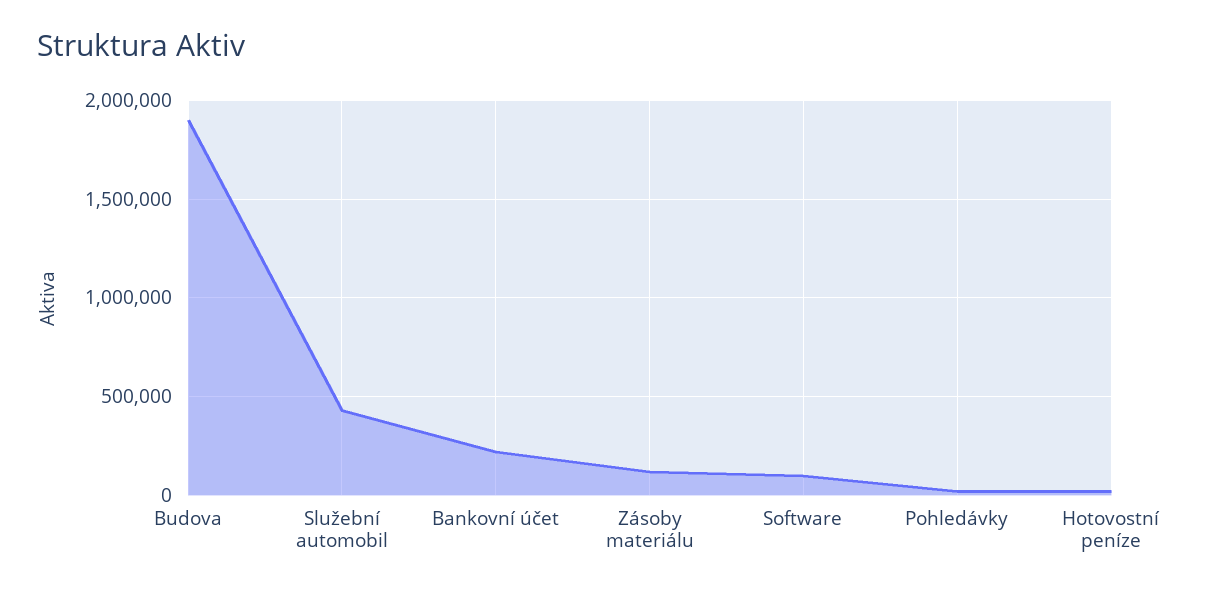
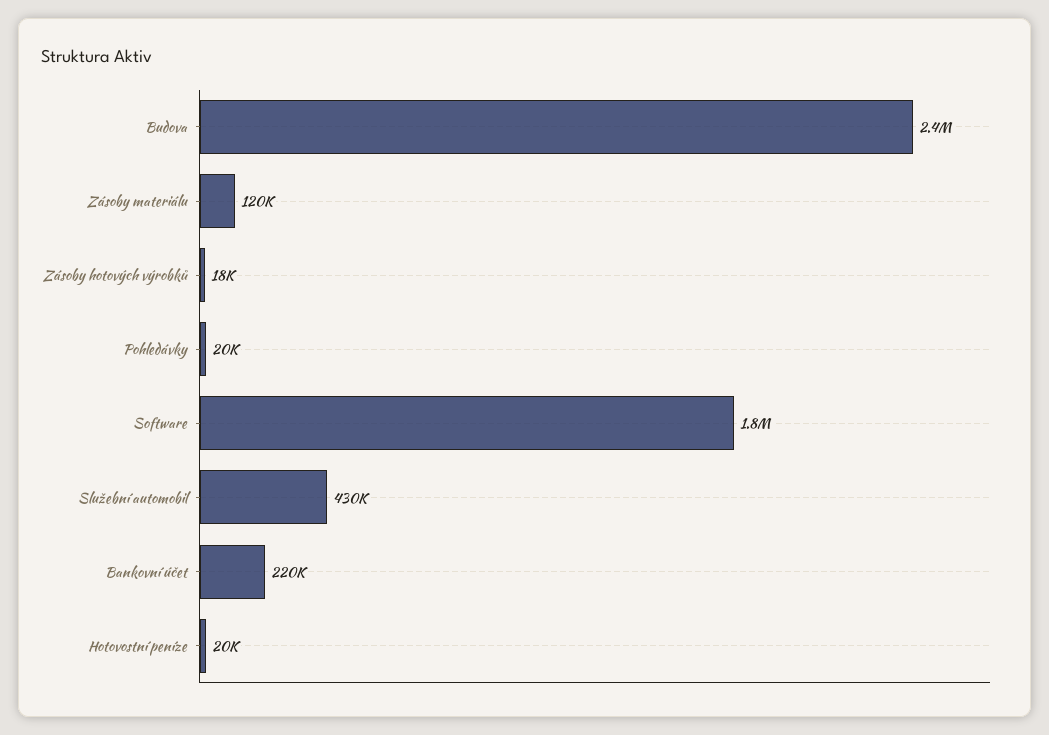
  {
-   "Budova": 1900000,
+   "Budova": 2400000,
    "Služební automobil": 430000,
    "Bankovní účet": 220000,
    "Zásoby materiálu": 120000,
-   "Software": 100000,
+   "Software": 1800000,
    "Pohledávky": 20000,
-   "Hotovostní peníze": 20000
+   "Hotovostní peníze": 20000,
+   "Zásoby hotových výrobků": 18000
  }

